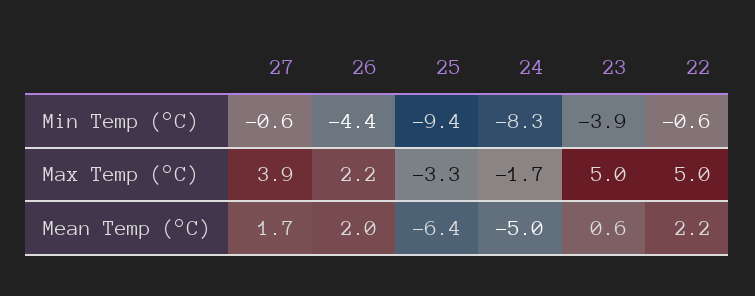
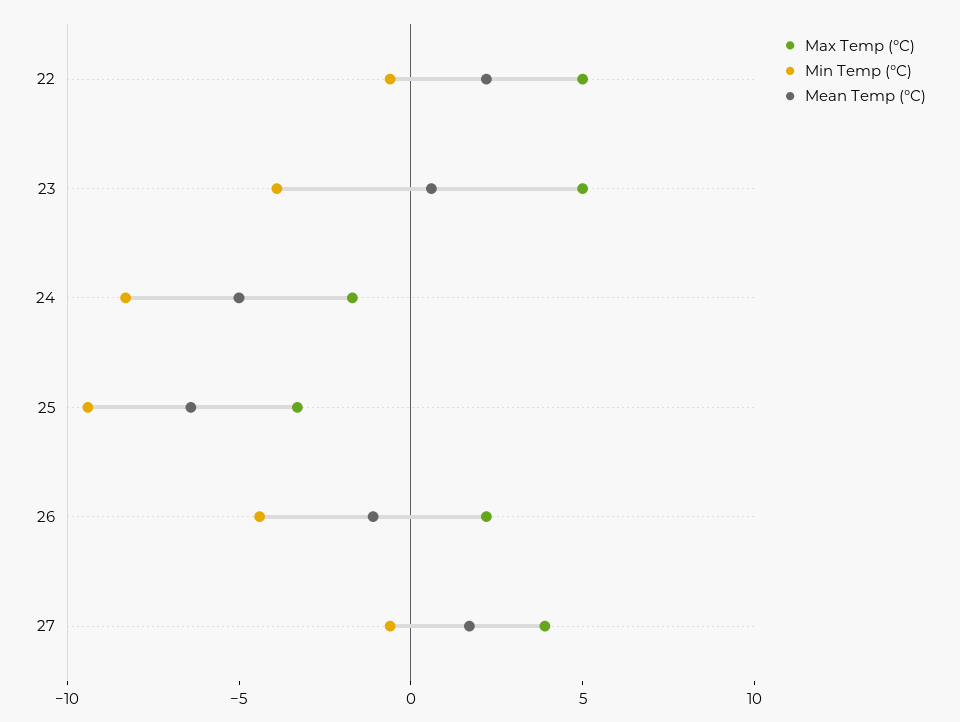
  {
    "Min Temp (°C)": {
      "27": -0.6,
      "26": -4.4,
      "25": -9.4,
      "24": -8.3,
      "23": -3.9,
      "22": -0.6
    },
    "Max Temp (°C)": {
      "27": 3.9,
      "26": 2.2,
      "25": -3.3,
      "24": -1.7,
      "23": 5,
      "22": 5
    },
    "Mean Temp (°C)": {
      "27": 1.7,
-     "26": 2,
+     "26": -1,
      "25": -6.4,
      "24": -5,
      "23": 0.6,
      "22": 2.2
    }
  }

